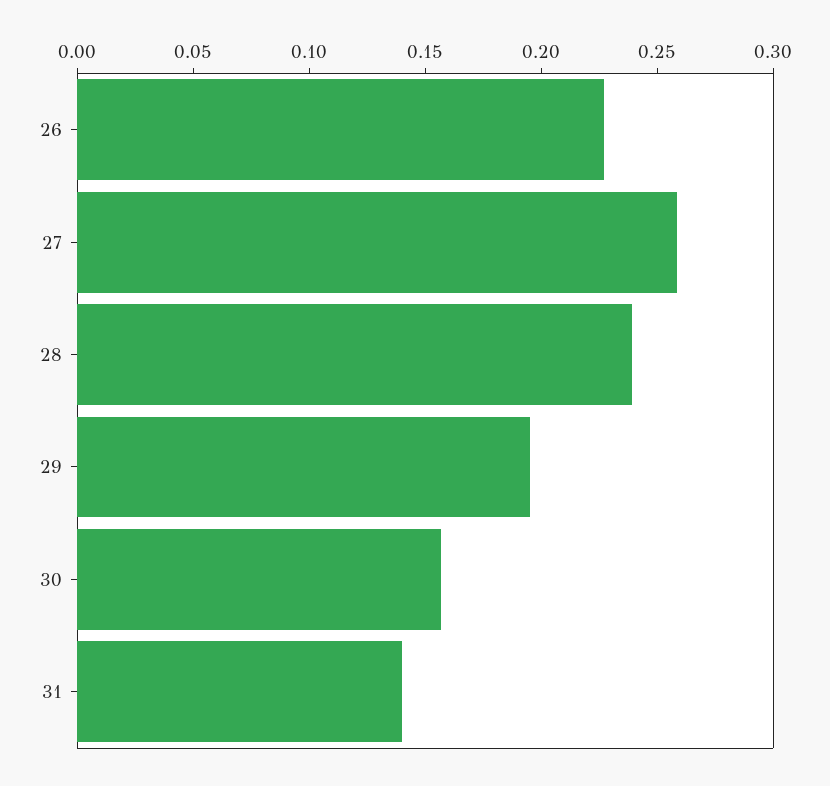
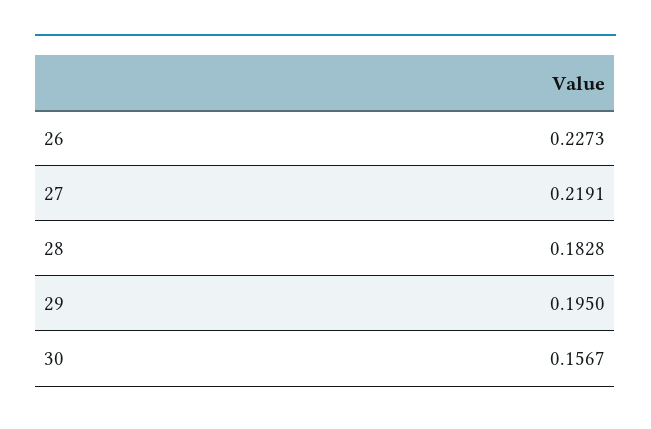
  {
    "26": 0.2273,
-   "27": 0.26,
+   "27": 0.2191,
-   "28": 0.24,
+   "28": 0.1828,
    "29": 0.195,
-   "30": 0.1567,
+   "30": 0.1567
-   "31": 0.14
  }

